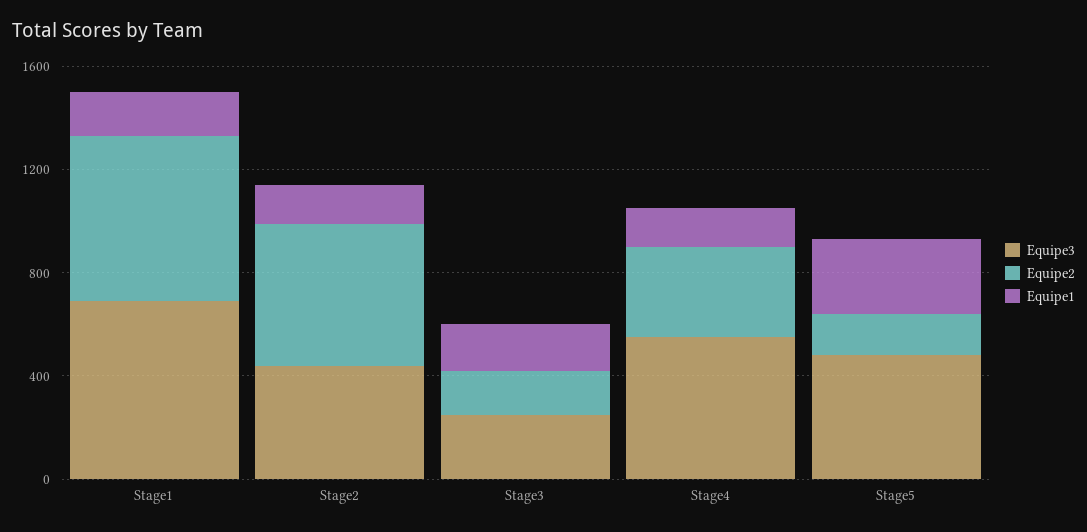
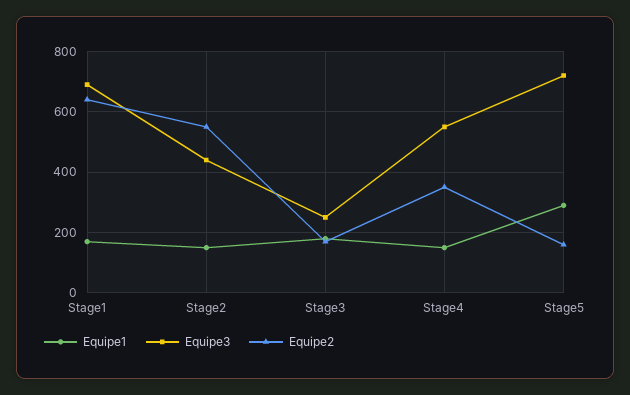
  {
    "Equipe3": {
      "Stage1": 700,
      "Stage2": 440,
      "Stage3": 260,
      "Stage4": 560,
-     "Stage5": 500
+     "Stage5": 720
    },
    "Equipe2": {
      "Stage1": 640,
      "Stage2": 560,
      "Stage3": 180,
      "Stage4": 360,
      "Stage5": 160
    },
    "Equipe1": {
      "Stage1": 180,
      "Stage2": 160,
      "Stage3": 180,
      "Stage4": 160,
      "Stage5": 300
    }
  }

